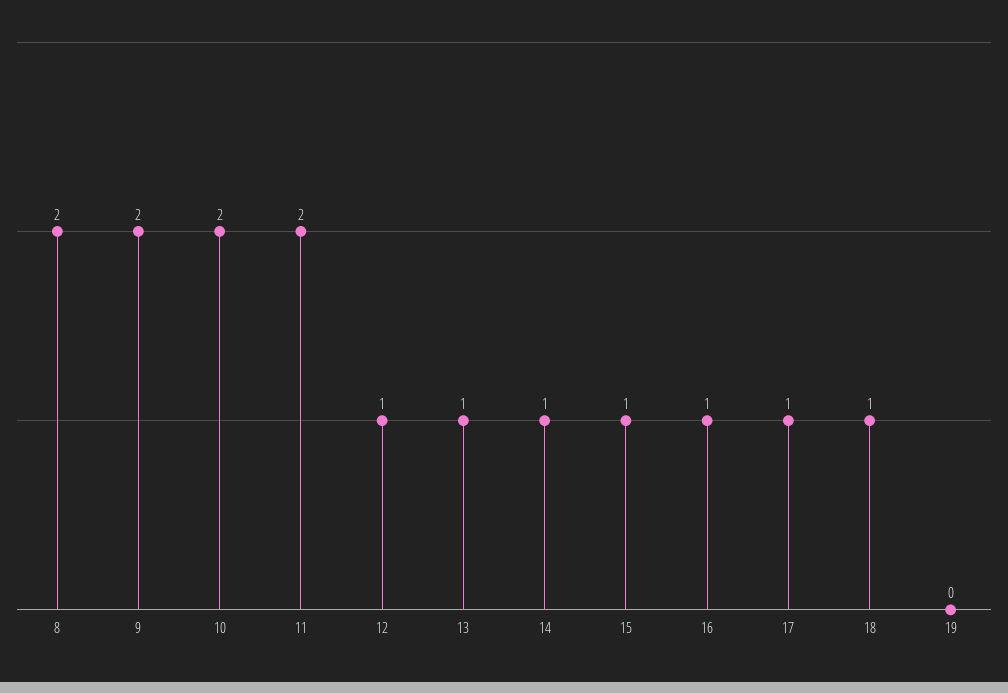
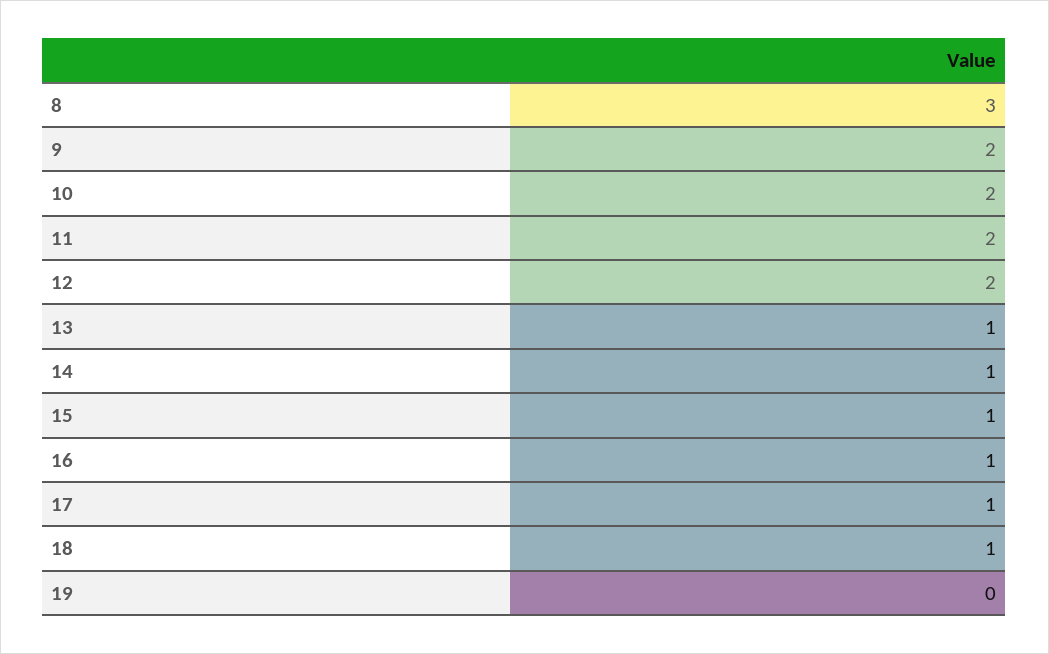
  {
-   "8": 2,
+   "8": 3,
    "9": 2,
    "10": 2,
    "11": 2,
-   "12": 1,
+   "12": 2,
    "13": 1,
    "14": 1,
    "15": 1,
    "16": 1,
    "17": 1,
    "18": 1,
    "19": 0
  }

